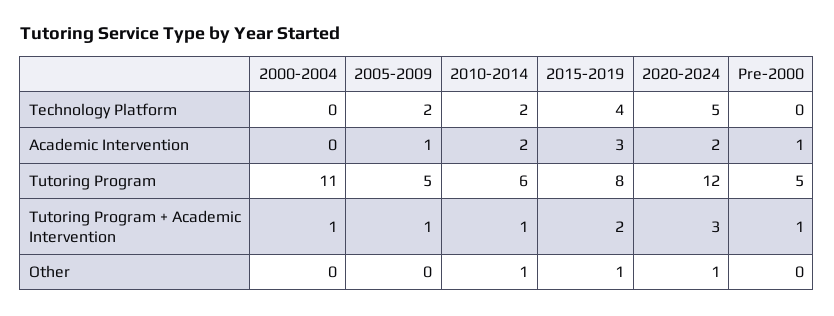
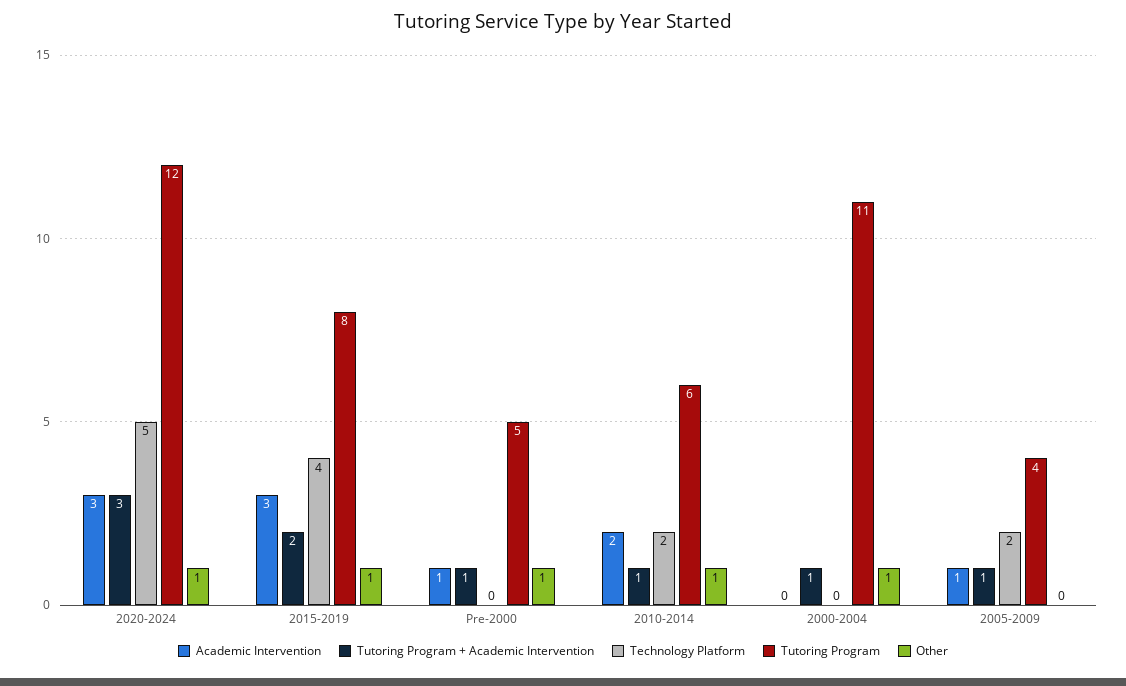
  {
    "Technology Platform": {
      "2000-2004": 0,
      "2005-2009": 2,
      "2010-2014": 2,
      "2015-2019": 4,
      "2020-2024": 5,
      "Pre-2000": 0
    },
    "Academic Intervention": {
      "2000-2004": 0,
      "2005-2009": 1,
      "2010-2014": 2,
      "2015-2019": 3,
-     "2020-2024": 2,
+     "2020-2024": 3,
      "Pre-2000": 1
    },
    "Tutoring Program": {
      "2000-2004": 11,
-     "2005-2009": 5,
+     "2005-2009": 4,
      "2010-2014": 6,
      "2015-2019": 8,
      "2020-2024": 12,
      "Pre-2000": 5
    },
    "Tutoring Program + Academic Intervention": {
      "2000-2004": 1,
      "2005-2009": 1,
      "2010-2014": 1,
      "2015-2019": 2,
      "2020-2024": 3,
      "Pre-2000": 1
    },
    "Other": {
-     "2000-2004": 0,
+     "2000-2004": 1,
      "2005-2009": 0,
      "2010-2014": 1,
      "2015-2019": 1,
      "2020-2024": 1,
-     "Pre-2000": 0
+     "Pre-2000": 1
    }
  }

